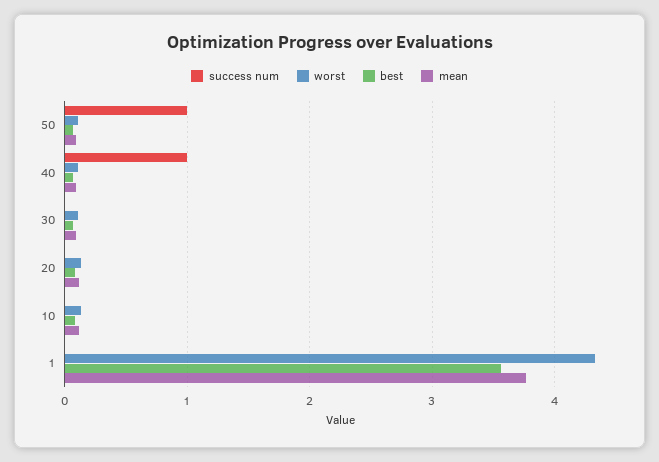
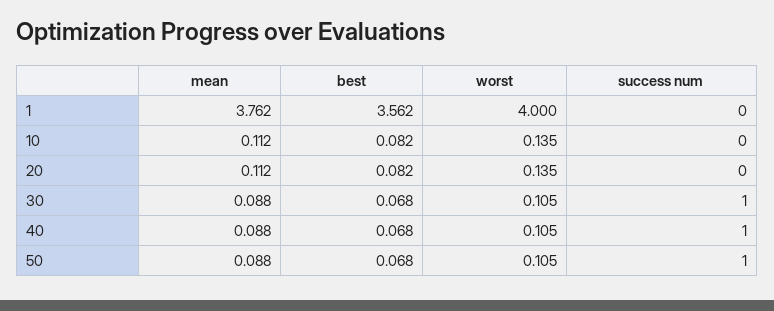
  {
    "success num": {
      "50": 1,
      "40": 1,
-     "30": 0,
+     "30": 1,
      "20": 0,
      "10": 0,
      "1": 0
    },
    "worst": {
      "50": 0.105,
      "40": 0.105,
      "30": 0.105,
      "20": 0.135,
      "10": 0.135,
-     "1": 4.3
+     "1": 4
    },
    "best": {
      "50": 0.068,
      "40": 0.068,
      "30": 0.068,
      "20": 0.082,
      "10": 0.082,
      "1": 3.562
    },
    "mean": {
      "50": 0.088,
      "40": 0.088,
      "30": 0.088,
      "20": 0.112,
      "10": 0.112,
      "1": 3.762
    }
  }

